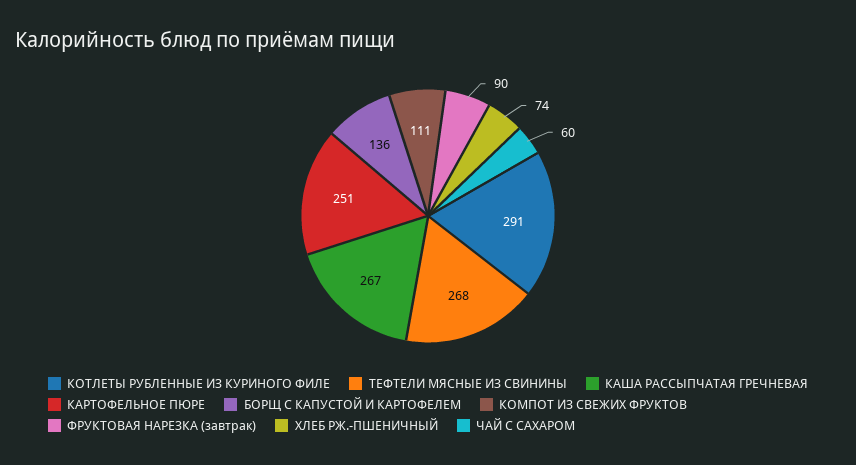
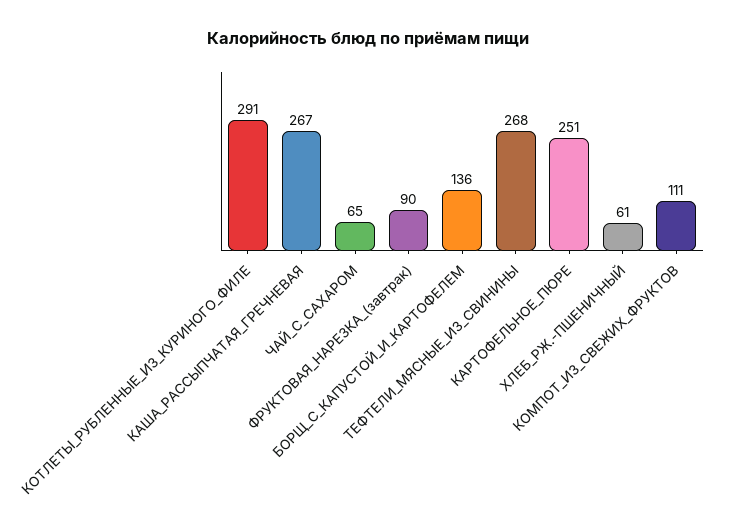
  {
    "КОТЛЕТЫ РУБЛЕННЫЕ ИЗ КУРИНОГО ФИЛЕ": 291,
    "ТЕФТЕЛИ МЯСНЫЕ ИЗ СВИНИНЫ": 268,
    "КАША РАССЫПЧАТАЯ ГРЕЧНЕВАЯ": 267,
    "КАРТОФЕЛЬНОЕ ПЮРЕ": 251,
    "БОРЩ С КАПУСТОЙ И КАРТОФЕЛЕМ": 136,
    "КОМПОТ ИЗ СВЕЖИХ ФРУКТОВ": 111,
    "ФРУКТОВАЯ НАРЕЗКА (завтрак)": 90,
-   "ХЛЕБ РЖ.-ПШЕНИЧНЫЙ": 74,
+   "ХЛЕБ РЖ.-ПШЕНИЧНЫЙ": 61,
-   "ЧАЙ С САХАРОМ": 60
+   "ЧАЙ С САХАРОМ": 65
  }

